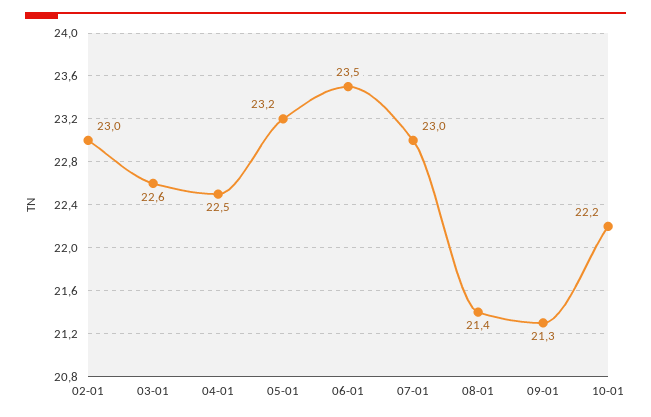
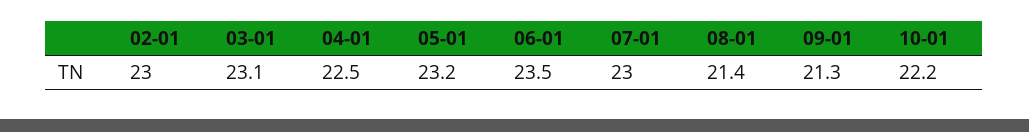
  {
    "02-01": 23,
-   "03-01": 22.6,
+   "03-01": 23.1,
    "04-01": 22.5,
    "05-01": 23.2,
    "06-01": 23.5,
    "07-01": 23,
    "08-01": 21.4,
    "09-01": 21.3,
    "10-01": 22.2
  }

